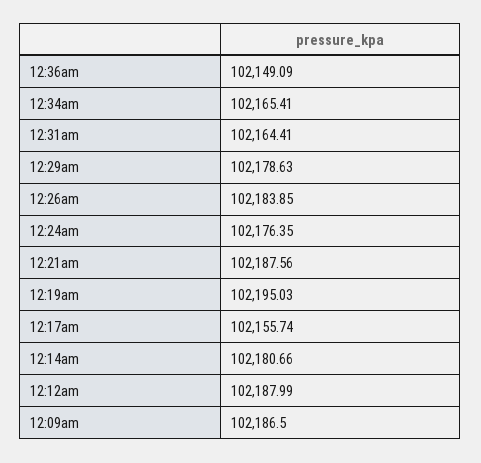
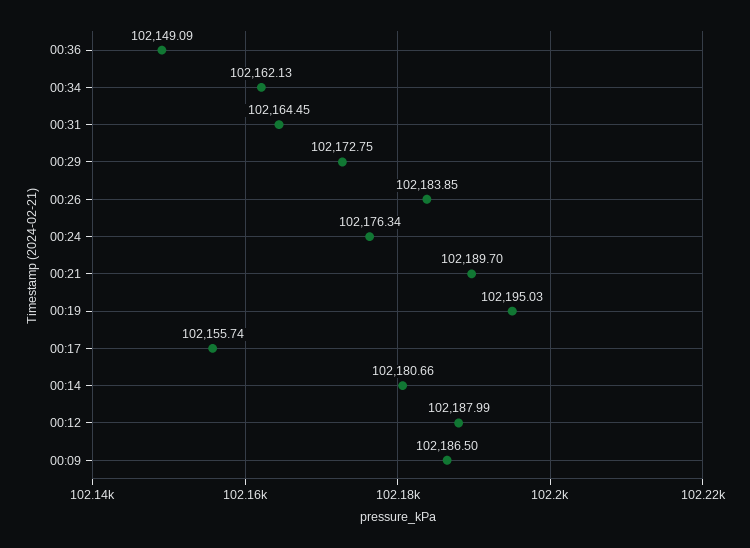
  {
    "12:36am": 102149.09,
-   "12:34am": 102165.41,
+   "12:34am": 102162.13,
-   "12:31am": 102164.41,
+   "12:31am": 102164.45,
-   "12:29am": 102178.63,
+   "12:29am": 102172.75,
    "12:26am": 102183.85,
-   "12:24am": 102176.35,
+   "12:24am": 102176.34,
-   "12:21am": 102187.56,
+   "12:21am": 102189.7,
    "12:19am": 102195.03,
    "12:17am": 102155.74,
    "12:14am": 102180.66,
    "12:12am": 102187.99,
    "12:09am": 102186.5
  }

